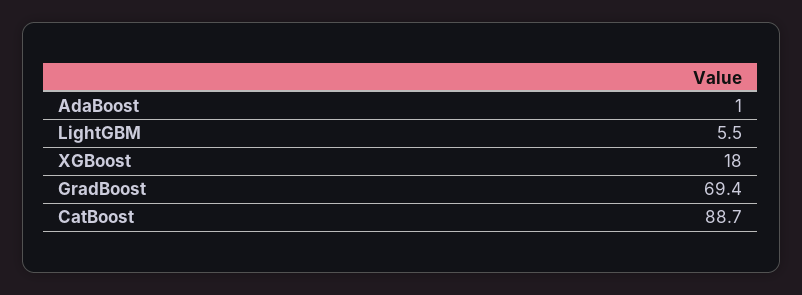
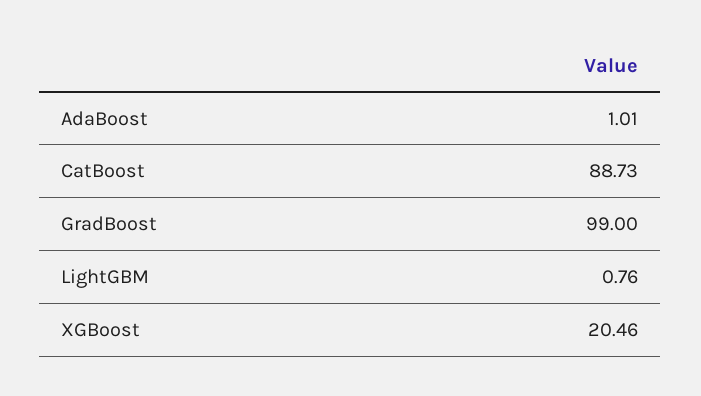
  {
    "AdaBoost": 1.01,
-   "LightGBM": 5.5,
+   "LightGBM": 0.76,
-   "XGBoost": 18,
+   "XGBoost": 20.46,
-   "GradBoost": 69.4,
+   "GradBoost": 99,
    "CatBoost": 88.73
  }

